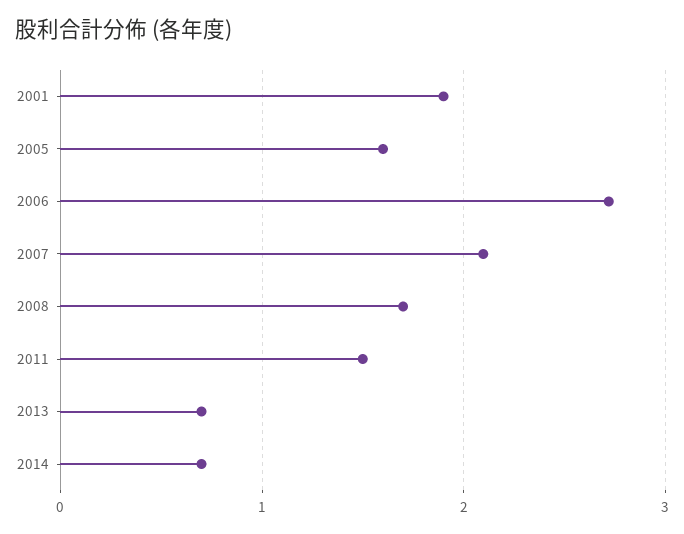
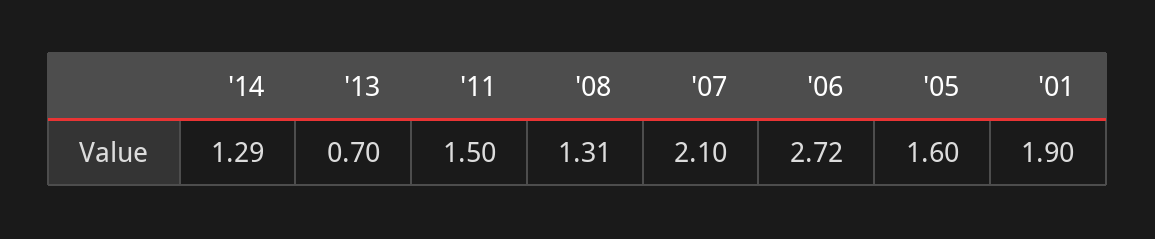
  {
    "2001": 1.9,
    "2005": 1.6,
    "2006": 2.72,
    "2007": 2.1,
-   "2008": 1.7,
+   "2008": 1.31,
    "2011": 1.5,
    "2013": 0.7,
-   "2014": 0.7
+   "2014": 1.29
  }

